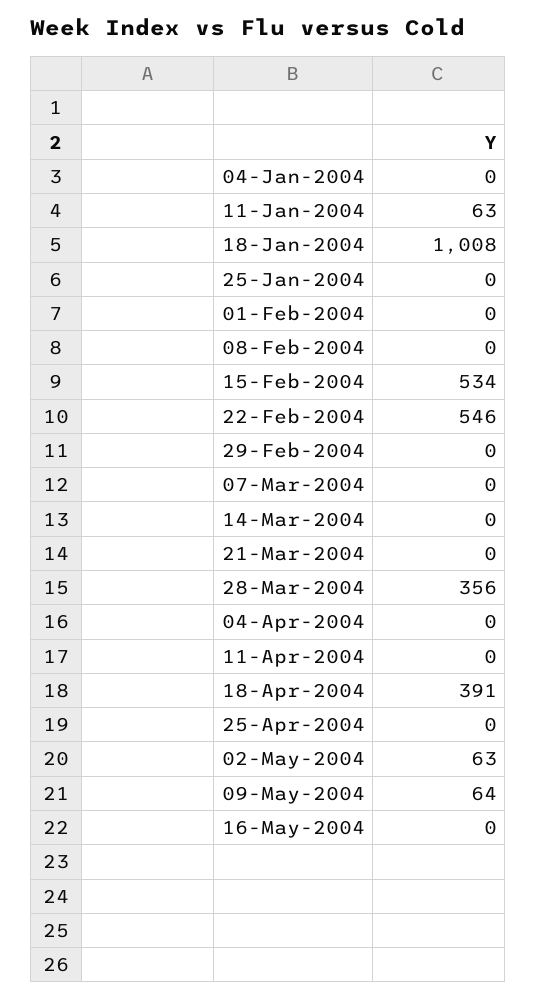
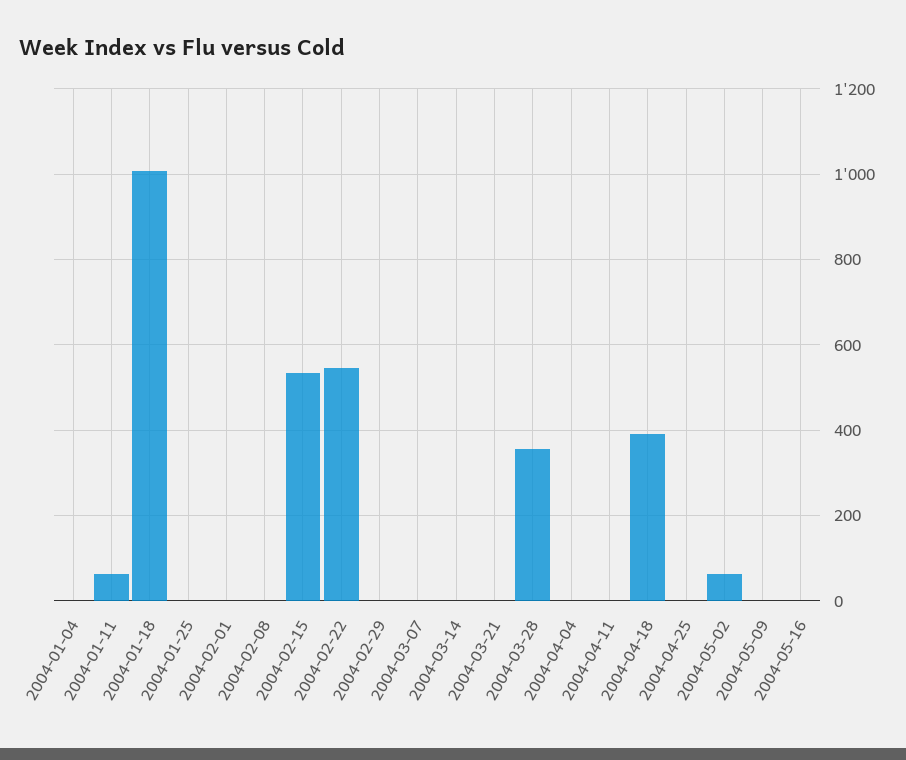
  {
    "04-Jan-2004": 0,
    "11-Jan-2004": 63,
    "18-Jan-2004": 1008,
    "25-Jan-2004": 0,
    "01-Feb-2004": 0,
    "08-Feb-2004": 0,
    "15-Feb-2004": 534,
    "22-Feb-2004": 546,
    "29-Feb-2004": 0,
    "07-Mar-2004": 0,
    "14-Mar-2004": 0,
    "21-Mar-2004": 0,
    "28-Mar-2004": 356,
    "04-Apr-2004": 0,
    "11-Apr-2004": 0,
    "18-Apr-2004": 391,
    "25-Apr-2004": 0,
    "02-May-2004": 63,
-   "09-May-2004": 64,
+   "09-May-2004": 0,
    "16-May-2004": 0
  }

